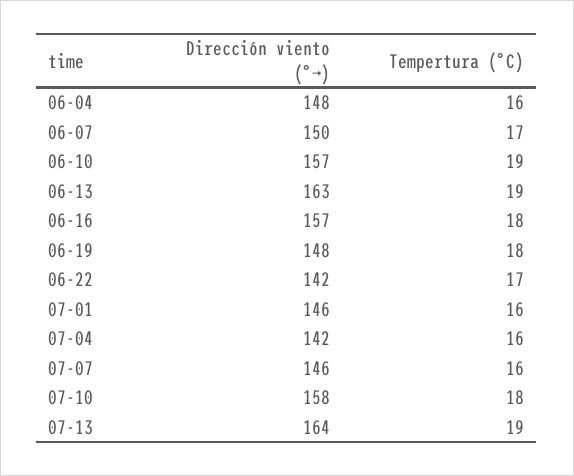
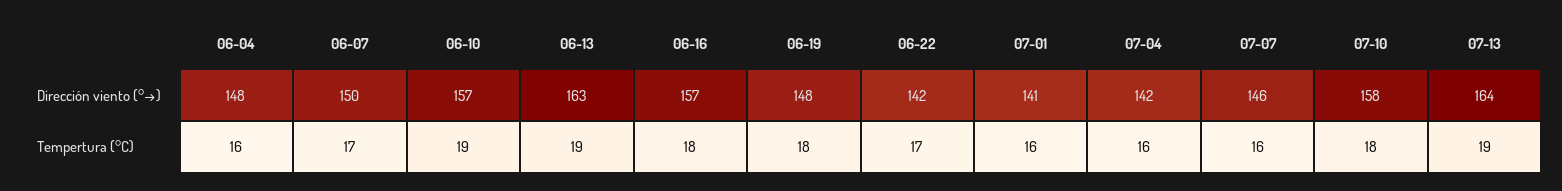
  {
    "Dirección viento (°→)": {
      "06-04": 148,
      "06-07": 150,
      "06-10": 157,
      "06-13": 163,
      "06-16": 157,
      "06-19": 148,
      "06-22": 142,
-     "07-01": 146,
+     "07-01": 141,
      "07-04": 142,
      "07-07": 146,
      "07-10": 158,
      "07-13": 164
    },
    "Tempertura (°C)": {
      "06-04": 16,
      "06-07": 17,
      "06-10": 19,
      "06-13": 19,
      "06-16": 18,
      "06-19": 18,
      "06-22": 17,
      "07-01": 16,
      "07-04": 16,
      "07-07": 16,
      "07-10": 18,
      "07-13": 19
    }
  }

